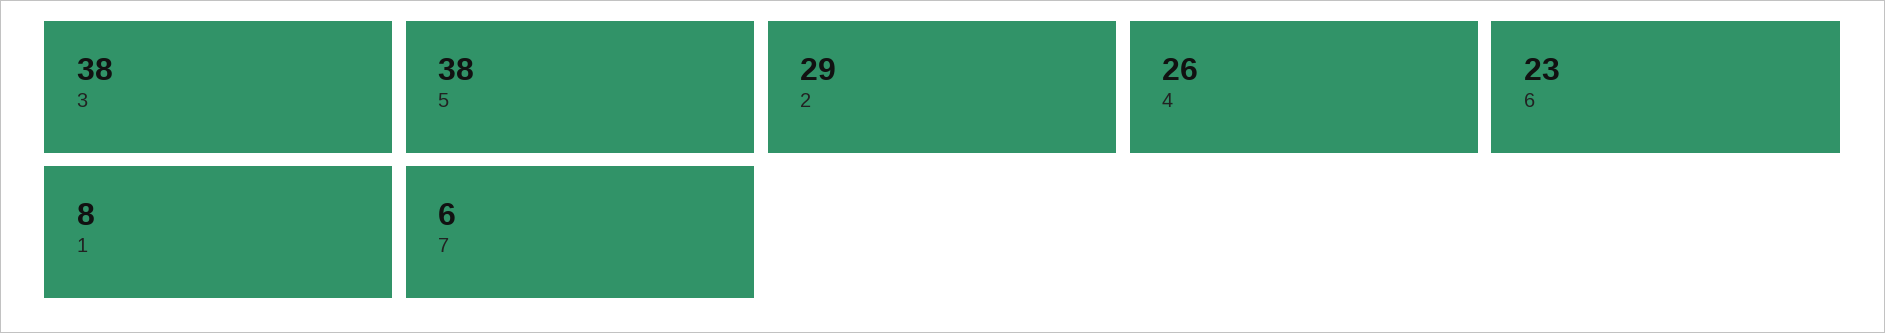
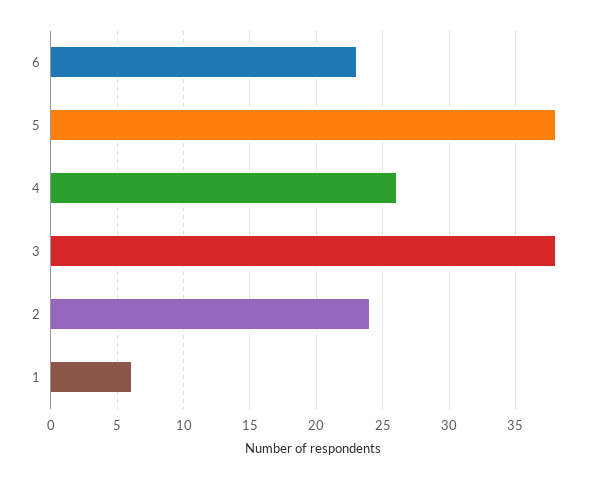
  {
    "3": 38,
    "5": 38,
-   "2": 29,
+   "2": 24,
    "4": 26,
    "6": 23,
-   "1": 8,
+   "1": 6
-   "7": 6
  }

